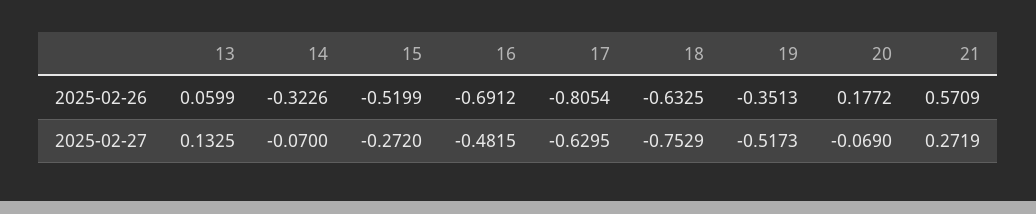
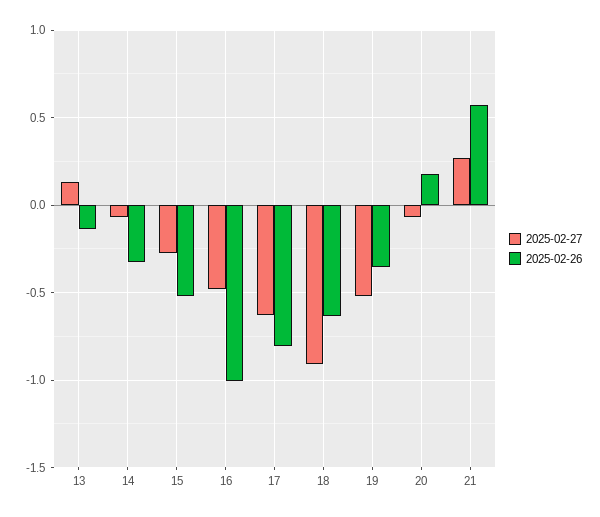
  {
    "2025-02-26": {
-     "13": 0.0599,
+     "13": -0.15,
      "14": -0.3226,
      "15": -0.5199,
-     "16": -0.6912,
+     "16": -1,
      "17": -0.8054,
      "18": -0.6325,
      "19": -0.3513,
      "20": 0.1772,
      "21": 0.5709
    },
    "2025-02-27": {
      "13": 0.1325,
      "14": -0.07,
      "15": -0.272,
      "16": -0.4815,
      "17": -0.6295,
-     "18": -0.7529,
+     "18": -0.9,
      "19": -0.5173,
      "20": -0.069,
      "21": 0.2719
    }
  }

